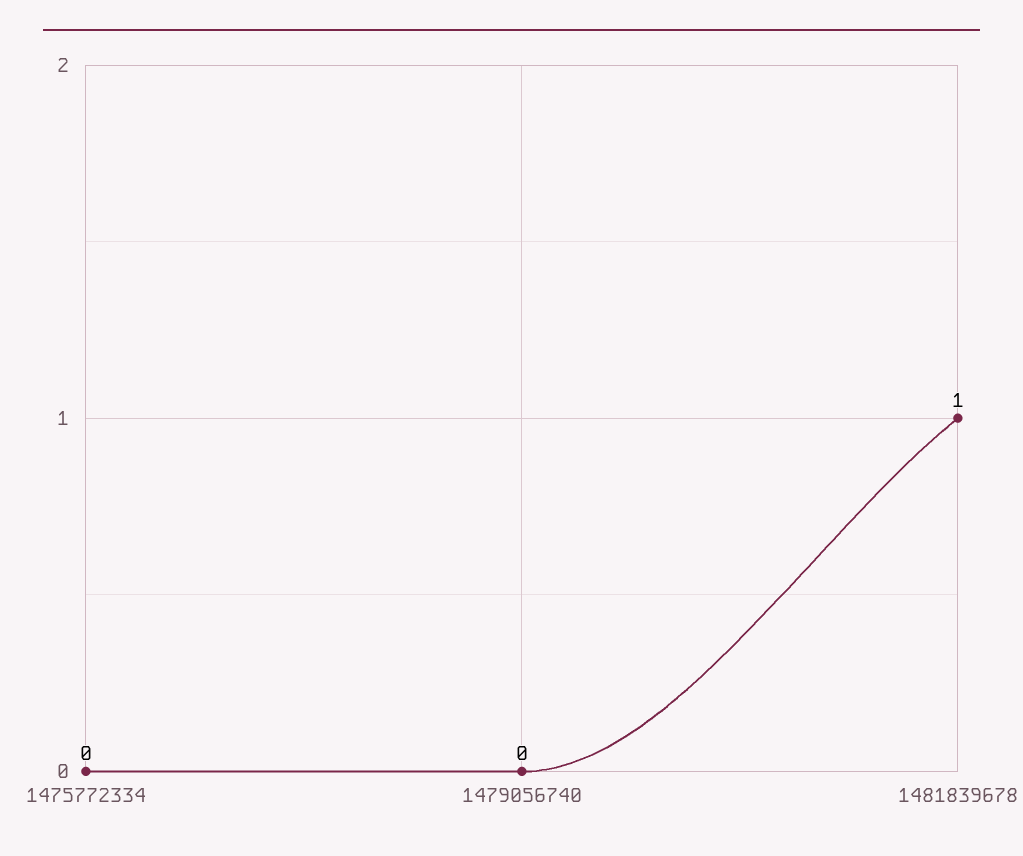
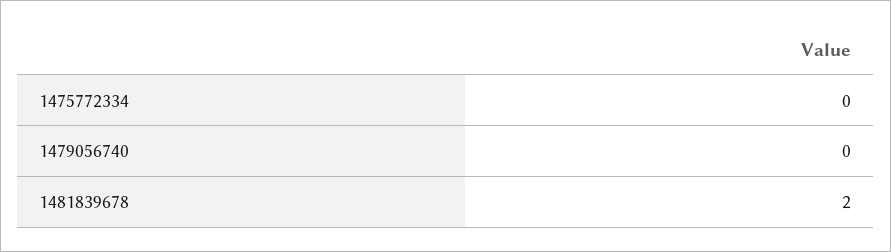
  {
    "1475772334": 0,
    "1479056740": 0,
-   "1481839678": 1
+   "1481839678": 2
  }

